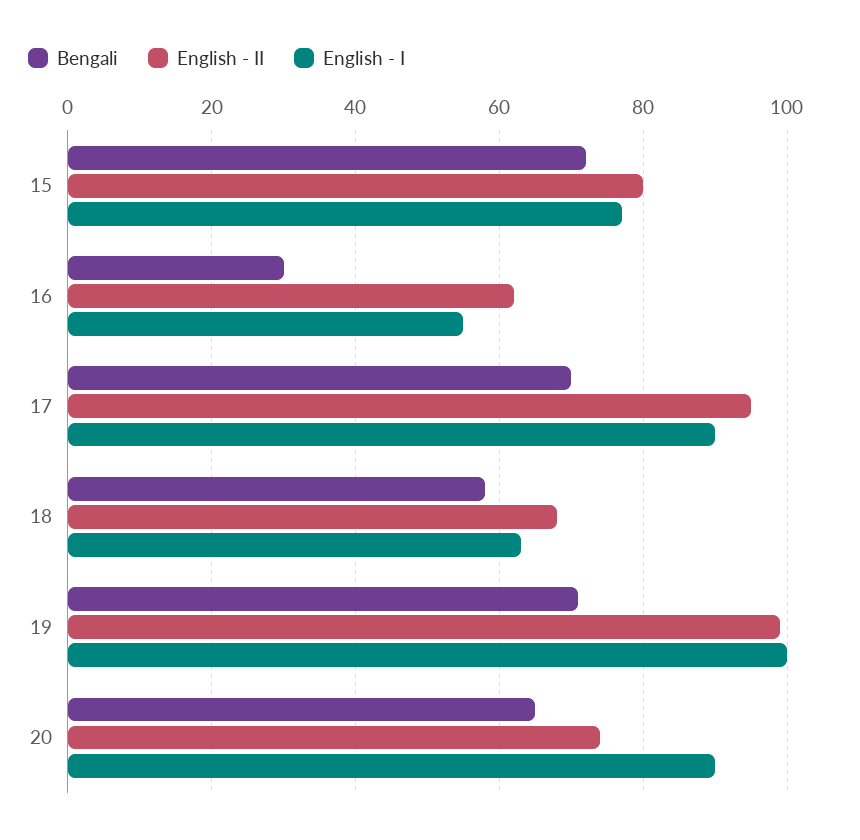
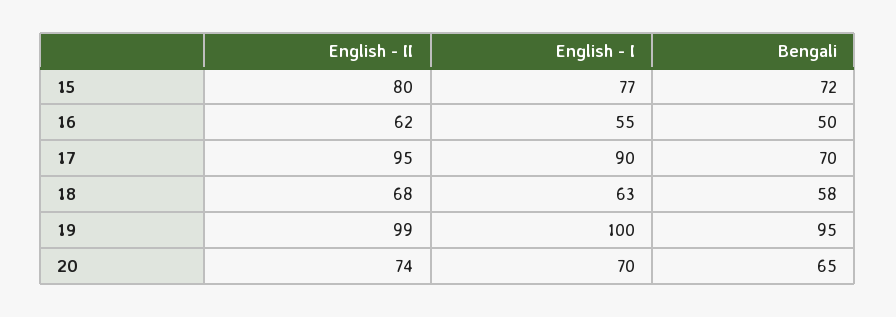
  {
    "Bengali": {
      "15": 72,
-     "16": 30,
+     "16": 50,
      "17": 70,
      "18": 58,
-     "19": 70,
+     "19": 95,
      "20": 65
    },
    "English - II": {
      "15": 80,
      "16": 62,
      "17": 95,
      "18": 68,
      "19": 99,
      "20": 74
    },
    "English - I": {
      "15": 77,
      "16": 55,
      "17": 90,
      "18": 63,
      "19": 100,
-     "20": 90
+     "20": 70
    }
  }

